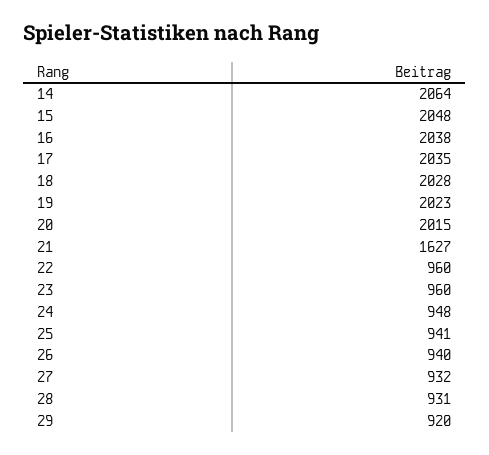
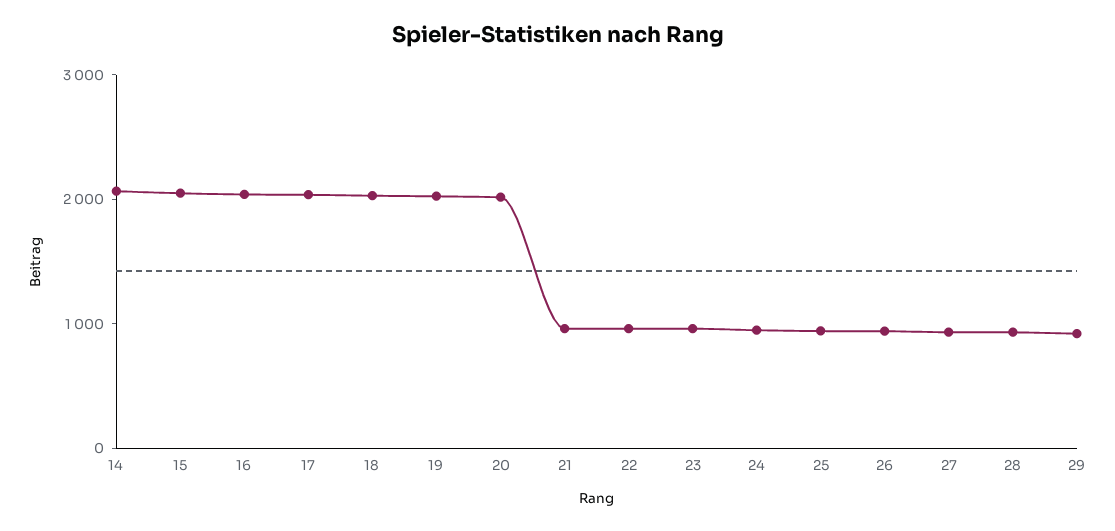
  {
    "14": 2064,
    "15": 2048,
    "16": 2038,
    "17": 2035,
    "18": 2028,
    "19": 2023,
    "20": 2015,
-   "21": 1627,
+   "21": 1000,
    "22": 960,
    "23": 960,
    "24": 948,
    "25": 941,
    "26": 940,
    "27": 932,
    "28": 931,
    "29": 920
  }

